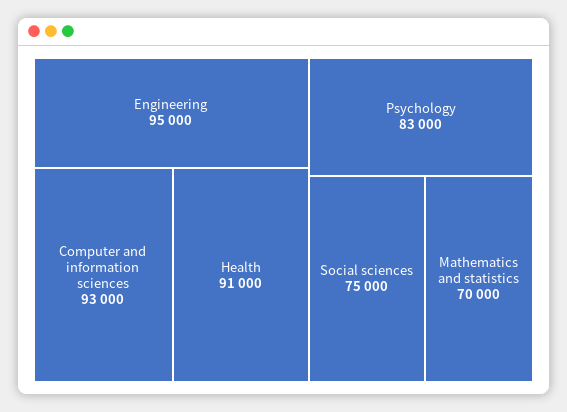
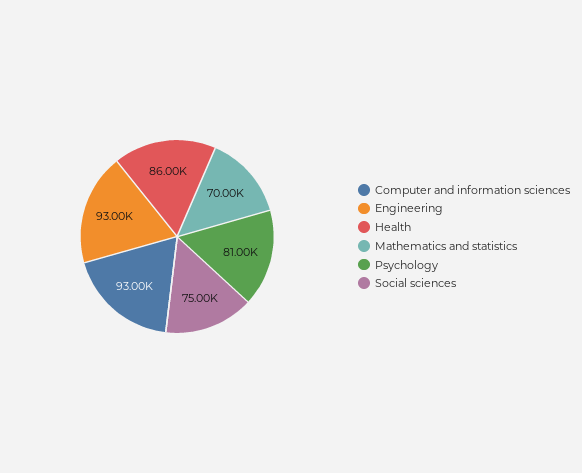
  {
-   "Engineering": 95000,
+   "Engineering": 93000,
    "Computer and information sciences": 93000,
-   "Health": 91000,
+   "Health": 86000,
-   "Psychology": 83000,
+   "Psychology": 81000,
    "Social sciences": 75000,
    "Mathematics and statistics": 70000
  }

